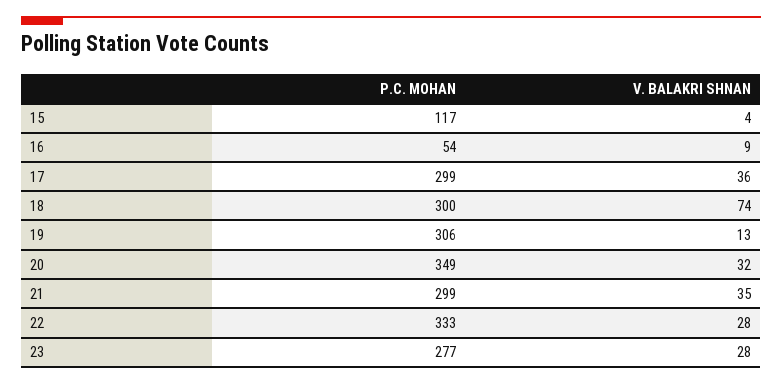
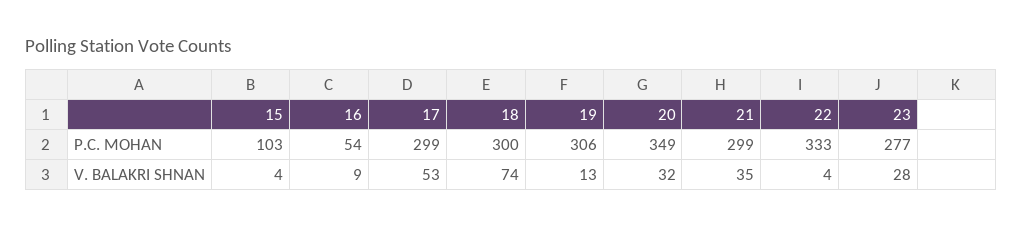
  {
    "P.C. MOHAN": {
-     "15": 117,
+     "15": 103,
      "16": 54,
      "17": 299,
      "18": 300,
      "19": 306,
      "20": 349,
      "21": 299,
      "22": 333,
      "23": 277
    },
    "V. BALAKRI SHNAN": {
      "15": 4,
      "16": 9,
-     "17": 36,
+     "17": 53,
      "18": 74,
      "19": 13,
      "20": 32,
      "21": 35,
-     "22": 28,
+     "22": 4,
      "23": 28
    }
  }

